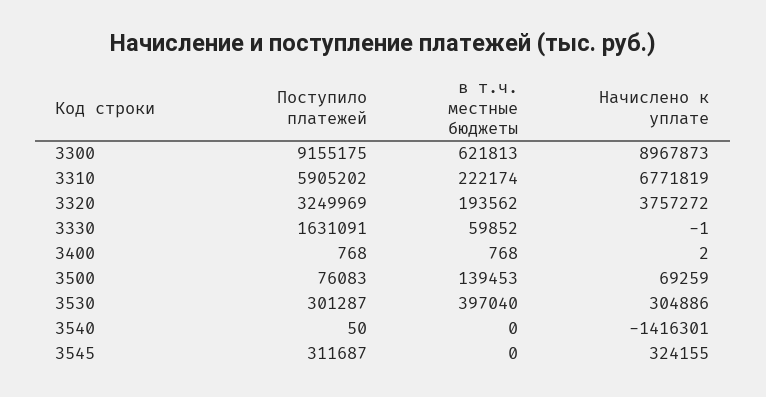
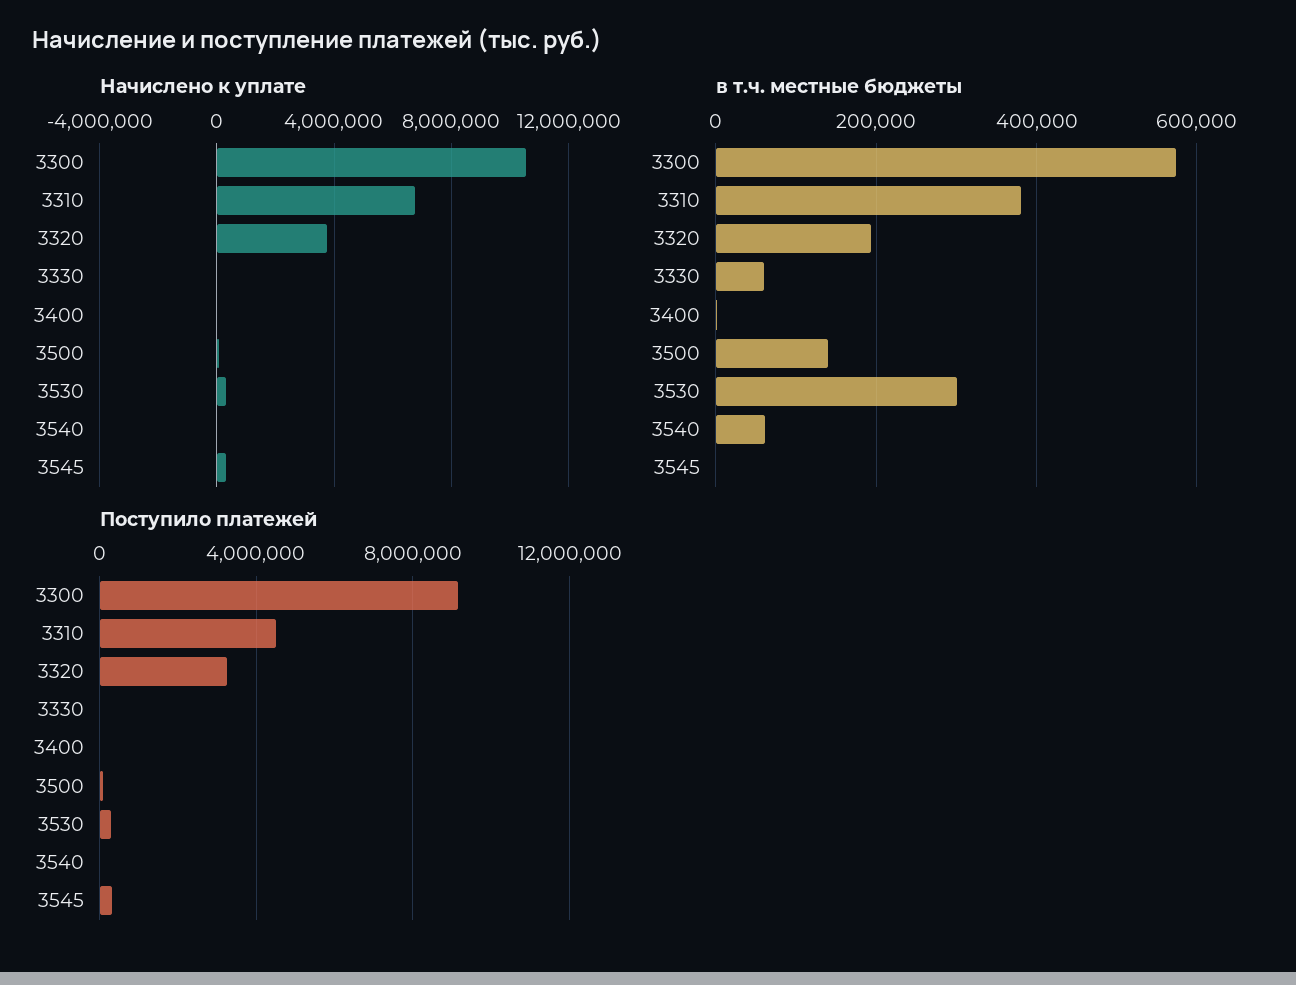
  {
    "Поступило платежей": {
      "3300": 9155175,
-     "3310": 5905202,
+     "3310": 4500000,
      "3320": 3249969,
-     "3330": 1631091,
+     "3330": 0,
      "3400": 768,
      "3500": 76083,
      "3530": 301287,
      "3540": 50,
      "3545": 311687
    },
    "в т.ч. местные бюджеты": {
-     "3300": 621813,
+     "3300": 580000,
-     "3310": 222174,
+     "3310": 380000,
      "3320": 193562,
      "3330": 59852,
      "3400": 768,
      "3500": 139453,
-     "3530": 397040,
+     "3530": 300000,
-     "3540": 0,
+     "3540": 60000,
      "3545": 0
    },
    "Начислено к уплате": {
-     "3300": 8967873,
+     "3300": 10500000,
      "3310": 6771819,
      "3320": 3757272,
      "3330": -1,
      "3400": 2,
      "3500": 69259,
      "3530": 304886,
-     "3540": -1416301,
+     "3540": 0,
      "3545": 324155
    }
  }

